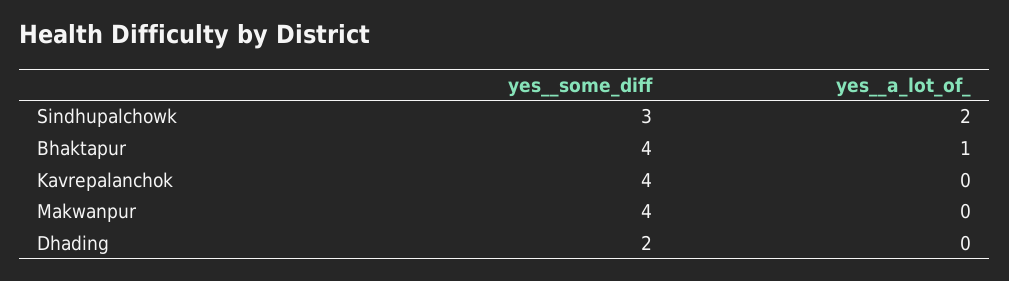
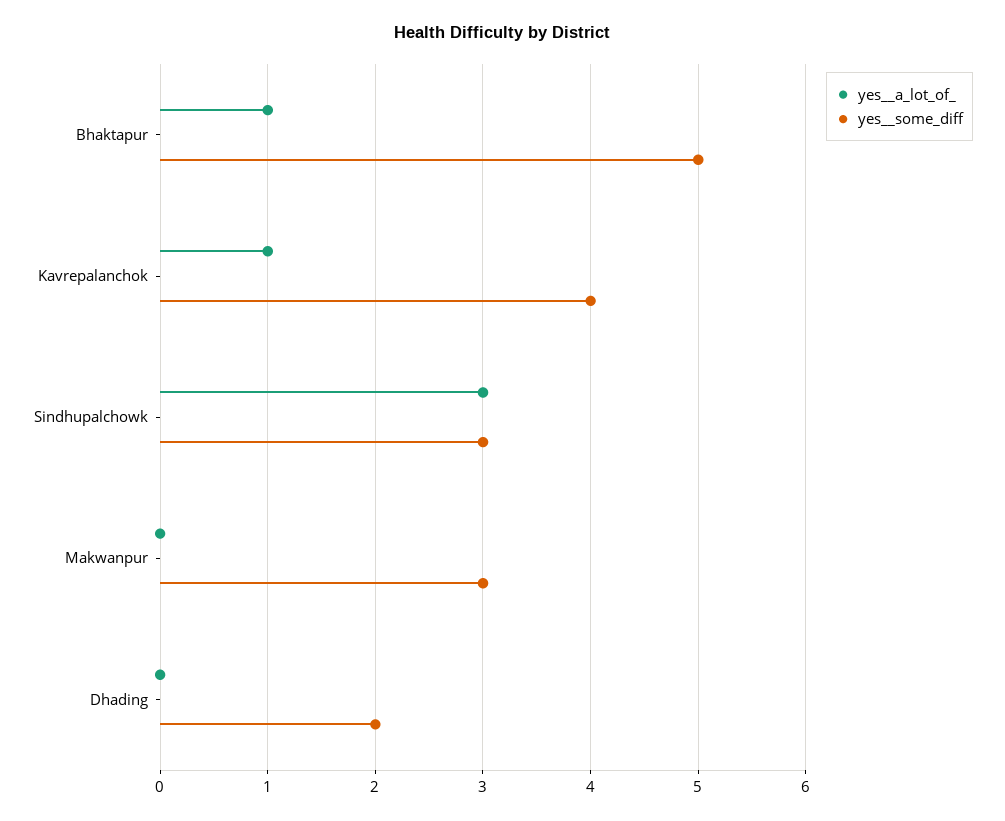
  {
    "yes__some_diff": {
      "Sindhupalchowk": 3,
-     "Bhaktapur": 4,
+     "Bhaktapur": 5,
      "Kavrepalanchok": 4,
-     "Makwanpur": 4,
+     "Makwanpur": 3,
      "Dhading": 2
    },
    "yes__a_lot_of_": {
-     "Sindhupalchowk": 2,
+     "Sindhupalchowk": 3,
      "Bhaktapur": 1,
-     "Kavrepalanchok": 0,
+     "Kavrepalanchok": 1,
      "Makwanpur": 0,
      "Dhading": 0
    }
  }

